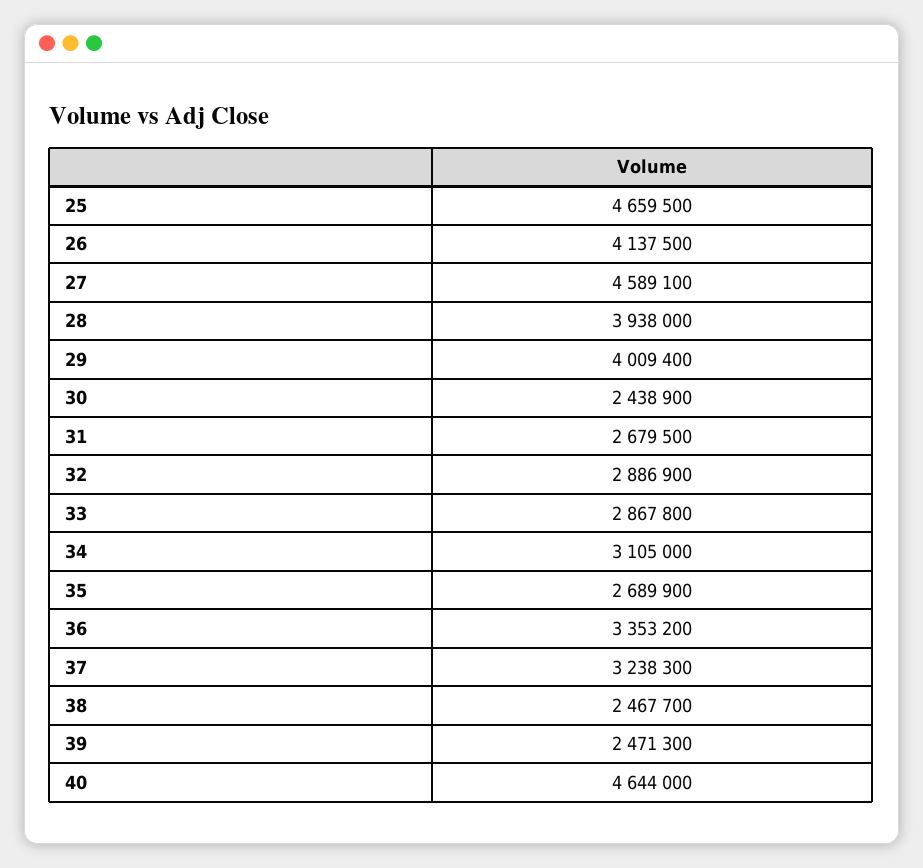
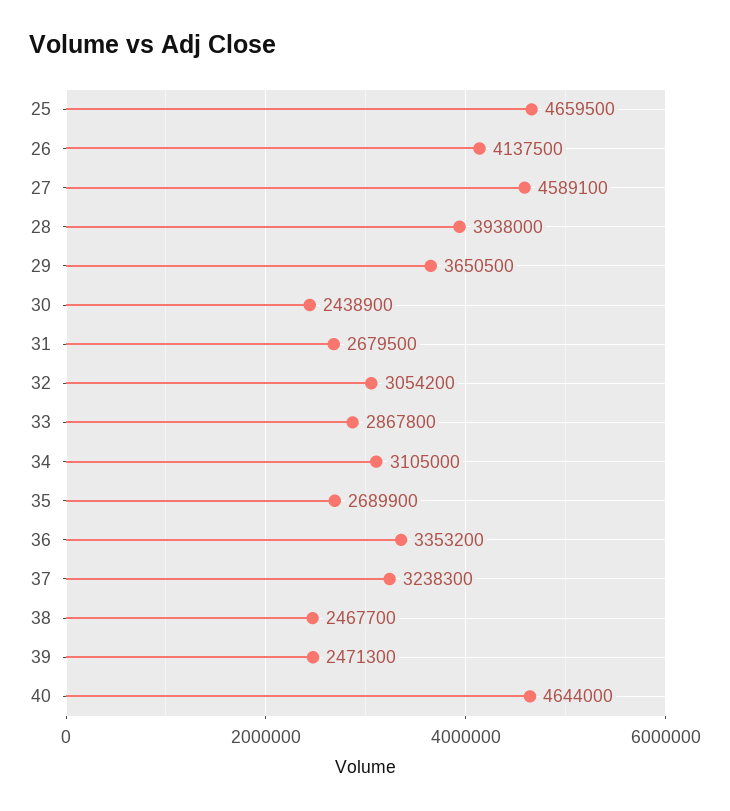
  {
    "25": 4659500,
    "26": 4137500,
    "27": 4589100,
    "28": 3938000,
-   "29": 4009400,
+   "29": 3650500,
    "30": 2438900,
    "31": 2679500,
-   "32": 2886900,
+   "32": 3054200,
    "33": 2867800,
    "34": 3105000,
    "35": 2689900,
    "36": 3353200,
    "37": 3238300,
    "38": 2467700,
    "39": 2471300,
    "40": 4644000
  }

